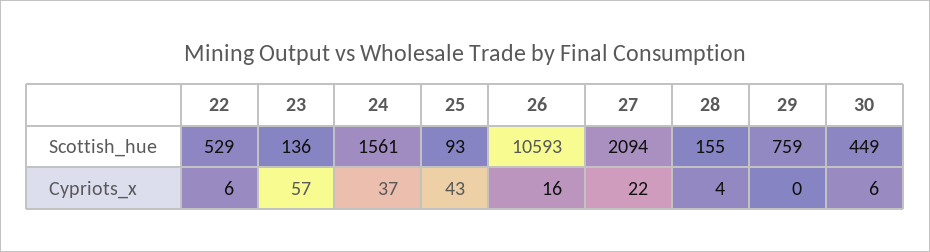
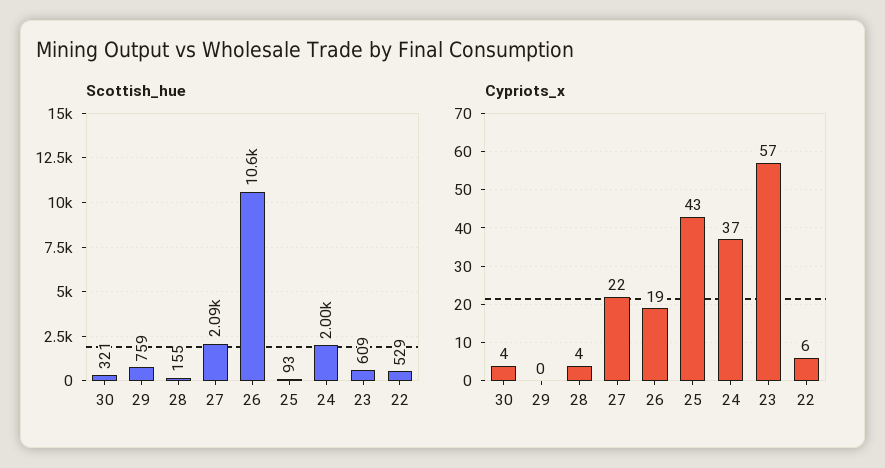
  {
    "Scottish_hue": {
      "22": 529,
-     "23": 136,
+     "23": 609,
-     "24": 1561,
+     "24": 2000,
      "25": 93,
      "26": 10593,
      "27": 2094,
      "28": 155,
      "29": 759,
-     "30": 449
+     "30": 321
    },
    "Cypriots_x": {
      "22": 6,
      "23": 57,
      "24": 37,
      "25": 43,
-     "26": 16,
+     "26": 19,
      "27": 22,
      "28": 4,
      "29": 0,
-     "30": 6
+     "30": 4
    }
  }

